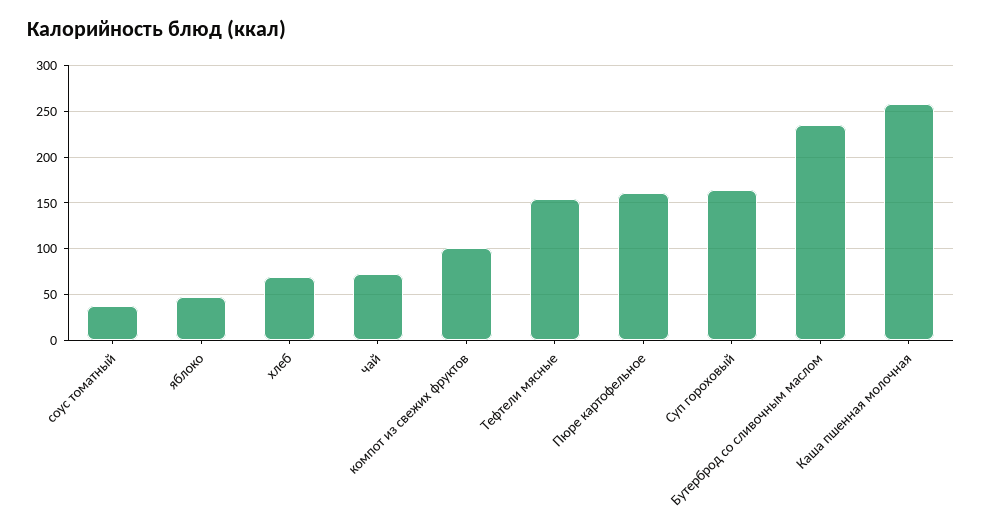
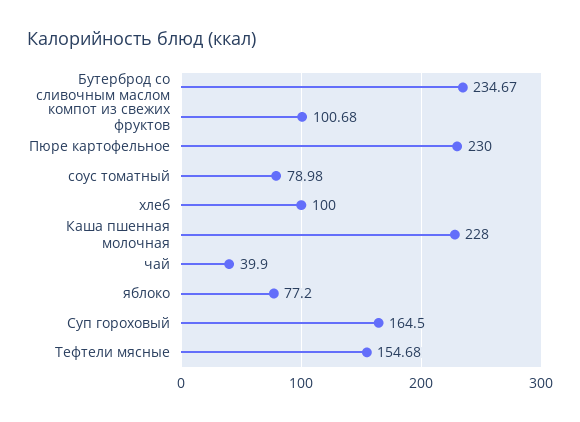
  {
-   "соус томатный": 40,
+   "соус томатный": 78.98,
-   "яблоко": 50,
+   "яблоко": 77.2,
-   "хлеб": 70,
+   "хлеб": 100,
-   "чай": 70,
+   "чай": 39.9,
    "компот из свежих фруктов": 100.68,
    "Тефтели мясные": 154.68,
-   "Пюре картофельное": 160,
+   "Пюре картофельное": 230,
    "Суп гороховый": 164.5,
    "Бутерброд со сливочным маслом": 234.67,
-   "Каша пшенная молочная": 260
+   "Каша пшенная молочная": 228
  }

